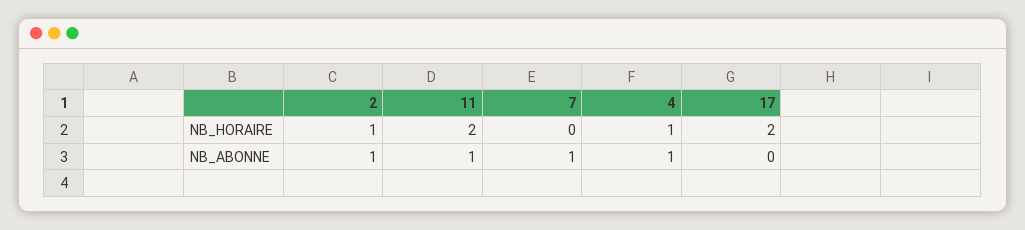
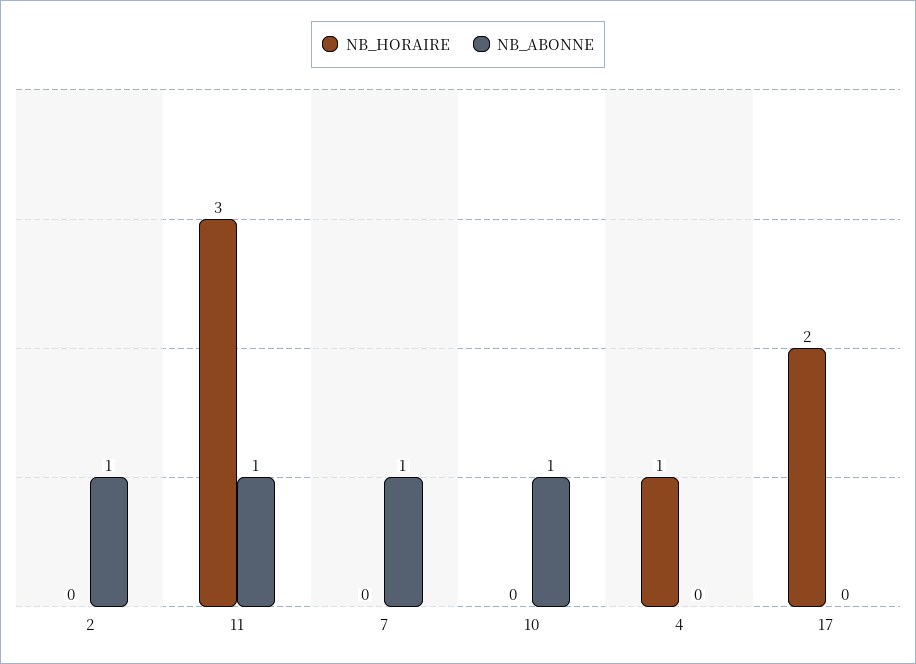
  {
    "NB_HORAIRE": {
-     "2": 1,
+     "2": 0,
-     "11": 2,
+     "11": 3,
      "7": 0,
      "4": 1,
-     "17": 2
+     "17": 2,
+     "10": 0
    },
    "NB_ABONNE": {
      "2": 1,
      "11": 1,
      "7": 1,
-     "4": 1,
+     "4": 0,
-     "17": 0
+     "17": 0,
+     "10": 1
    }
  }

